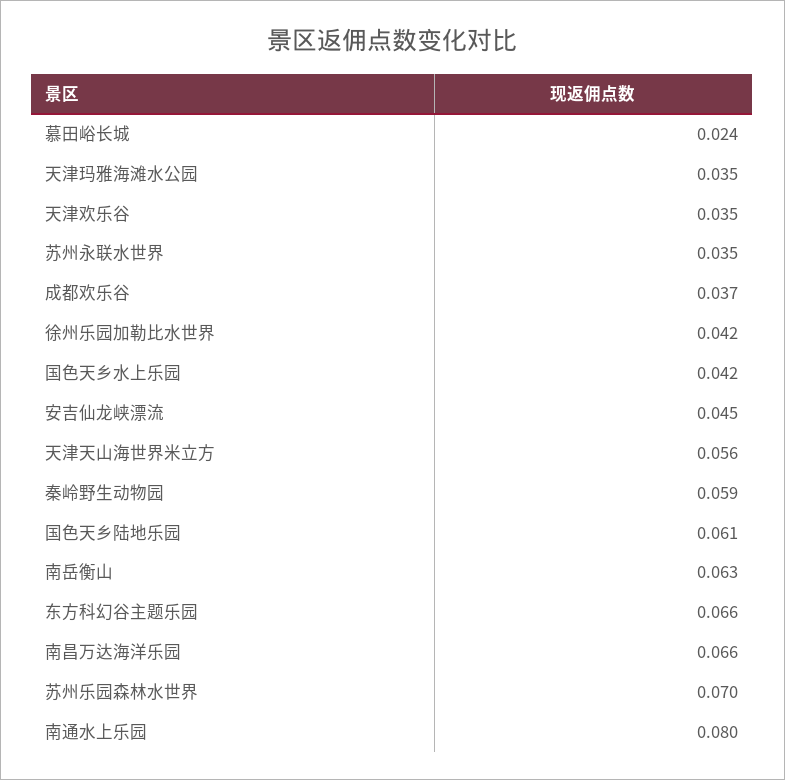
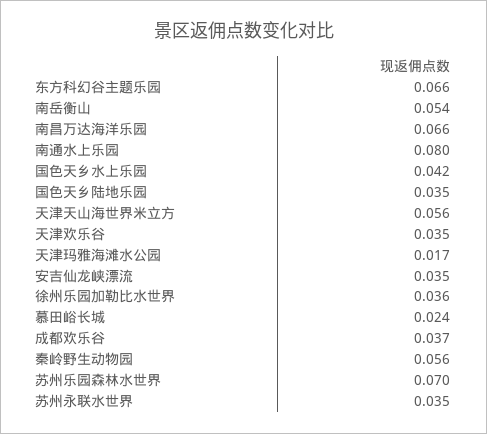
  {
    "慕田峪长城": 0.024,
-   "天津玛雅海滩水公园": 0.035,
+   "天津玛雅海滩水公园": 0.017,
    "天津欢乐谷": 0.035,
    "苏州永联水世界": 0.035,
    "成都欢乐谷": 0.037,
-   "徐州乐园加勒比水世界": 0.042,
+   "徐州乐园加勒比水世界": 0.036,
    "国色天乡水上乐园": 0.042,
-   "安吉仙龙峡漂流": 0.045,
+   "安吉仙龙峡漂流": 0.035,
    "天津天山海世界米立方": 0.056,
-   "秦岭野生动物园": 0.059,
+   "秦岭野生动物园": 0.056,
-   "国色天乡陆地乐园": 0.061,
+   "国色天乡陆地乐园": 0.035,
-   "南岳衡山": 0.063,
+   "南岳衡山": 0.054,
    "东方科幻谷主题乐园": 0.066,
    "南昌万达海洋乐园": 0.066,
    "苏州乐园森林水世界": 0.07,
    "南通水上乐园": 0.08
  }

